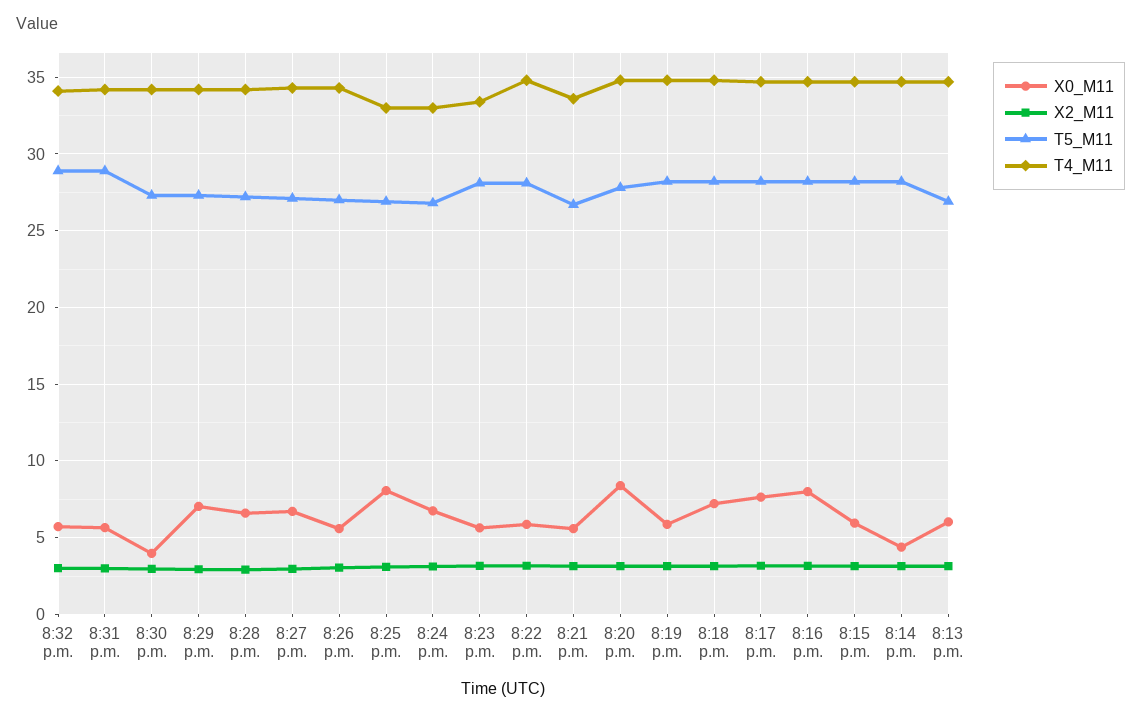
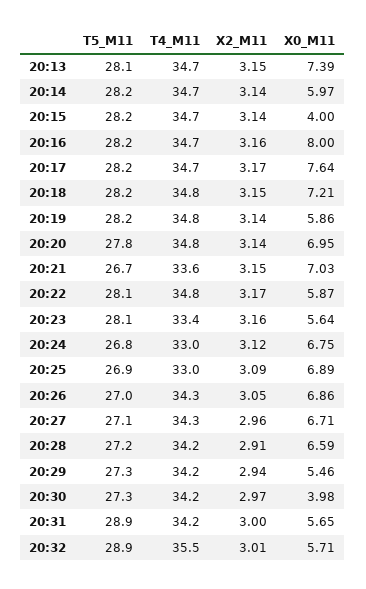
  {
    "X0_M11": {
      "8:32 p.m.": 5.71,
      "8:31 p.m.": 5.65,
      "8:30 p.m.": 3.98,
-     "8:29 p.m.": 7,
+     "8:29 p.m.": 5.46,
      "8:28 p.m.": 6.59,
      "8:27 p.m.": 6.71,
-     "8:26 p.m.": 5.5,
+     "8:26 p.m.": 6.86,
-     "8:25 p.m.": 8,
+     "8:25 p.m.": 6.89,
      "8:24 p.m.": 6.75,
      "8:23 p.m.": 5.64,
      "8:22 p.m.": 5.87,
-     "8:21 p.m.": 5.5,
+     "8:21 p.m.": 7.03,
-     "8:20 p.m.": 8.5,
+     "8:20 p.m.": 6.95,
      "8:19 p.m.": 5.86,
      "8:18 p.m.": 7.21,
      "8:17 p.m.": 7.64,
      "8:16 p.m.": 8,
-     "8:15 p.m.": 6,
+     "8:15 p.m.": 4,
-     "8:14 p.m.": 4.5,
+     "8:14 p.m.": 5.97,
-     "8:13 p.m.": 6
+     "8:13 p.m.": 7.39
    },
    "X2_M11": {
      "8:32 p.m.": 3.01,
      "8:31 p.m.": 3,
      "8:30 p.m.": 2.97,
      "8:29 p.m.": 2.94,
      "8:28 p.m.": 2.91,
      "8:27 p.m.": 2.96,
      "8:26 p.m.": 3.05,
      "8:25 p.m.": 3.09,
      "8:24 p.m.": 3.12,
      "8:23 p.m.": 3.16,
      "8:22 p.m.": 3.17,
      "8:21 p.m.": 3.15,
      "8:20 p.m.": 3.14,
      "8:19 p.m.": 3.14,
      "8:18 p.m.": 3.15,
      "8:17 p.m.": 3.17,
      "8:16 p.m.": 3.16,
      "8:15 p.m.": 3.14,
      "8:14 p.m.": 3.14,
      "8:13 p.m.": 3.15
    },
    "T5_M11": {
      "8:32 p.m.": 28.9,
      "8:31 p.m.": 28.9,
      "8:30 p.m.": 27.3,
      "8:29 p.m.": 27.3,
      "8:28 p.m.": 27.2,
      "8:27 p.m.": 27.1,
      "8:26 p.m.": 27,
      "8:25 p.m.": 26.9,
      "8:24 p.m.": 26.8,
      "8:23 p.m.": 28.1,
      "8:22 p.m.": 28.1,
      "8:21 p.m.": 26.7,
      "8:20 p.m.": 27.8,
      "8:19 p.m.": 28.2,
      "8:18 p.m.": 28.2,
      "8:17 p.m.": 28.2,
      "8:16 p.m.": 28.2,
      "8:15 p.m.": 28.2,
      "8:14 p.m.": 28.2,
-     "8:13 p.m.": 27
+     "8:13 p.m.": 28.1
    },
    "T4_M11": {
-     "8:32 p.m.": 34,
+     "8:32 p.m.": 35.5,
      "8:31 p.m.": 34.2,
      "8:30 p.m.": 34.2,
      "8:29 p.m.": 34.2,
      "8:28 p.m.": 34.2,
      "8:27 p.m.": 34.3,
      "8:26 p.m.": 34.3,
      "8:25 p.m.": 33,
      "8:24 p.m.": 33,
      "8:23 p.m.": 33.4,
      "8:22 p.m.": 34.8,
      "8:21 p.m.": 33.6,
      "8:20 p.m.": 34.8,
      "8:19 p.m.": 34.8,
      "8:18 p.m.": 34.8,
      "8:17 p.m.": 34.7,
      "8:16 p.m.": 34.7,
      "8:15 p.m.": 34.7,
      "8:14 p.m.": 34.7,
      "8:13 p.m.": 34.7
    }
  }

